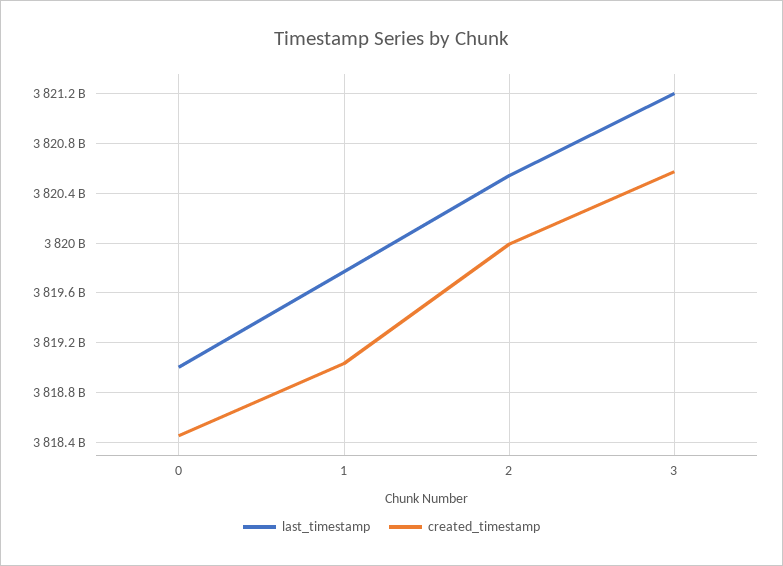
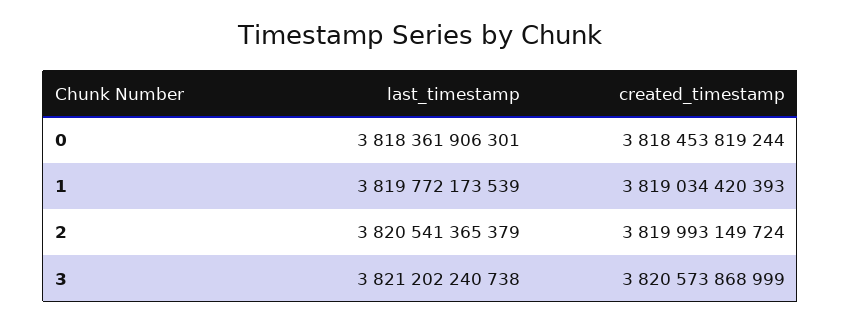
  {
    "last_timestamp": {
-     "0": 3819000000000,
+     "0": 3818361906301,
      "1": 3819772173539,
      "2": 3820541365379,
      "3": 3821202240738
    },
    "created_timestamp": {
      "0": 3818453819244,
      "1": 3819034420393,
      "2": 3819993149724,
      "3": 3820573868999
    }
  }

